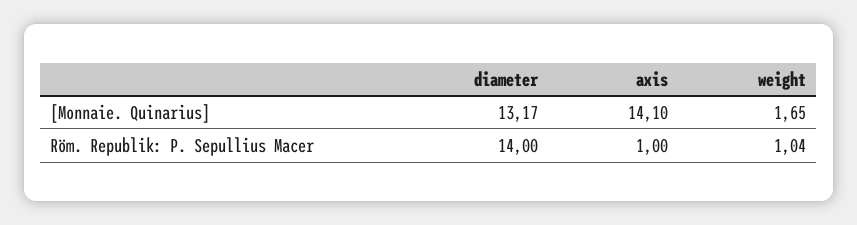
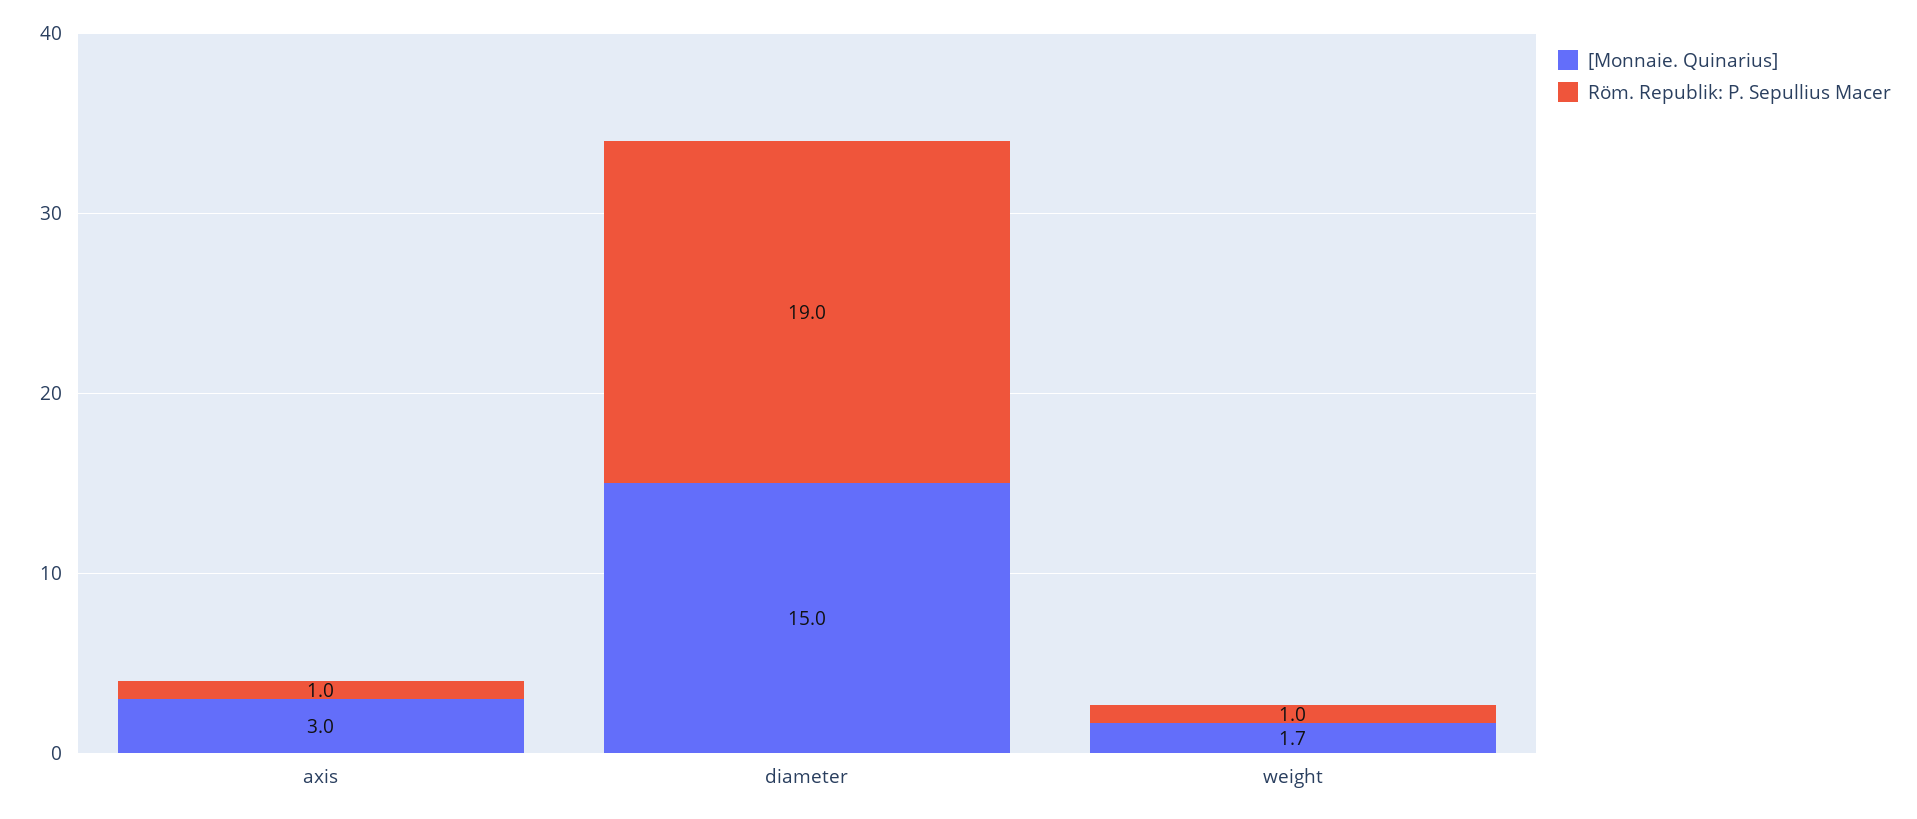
  {
    "[Monnaie. Quinarius]": {
-     "diameter": 13.17,
+     "diameter": 15,
-     "axis": 14.1,
+     "axis": 3,
      "weight": 1.65
    },
    "Röm. Republik: P. Sepullius Macer": {
-     "diameter": 14,
+     "diameter": 19,
      "axis": 1,
      "weight": 1.04
    }
  }

